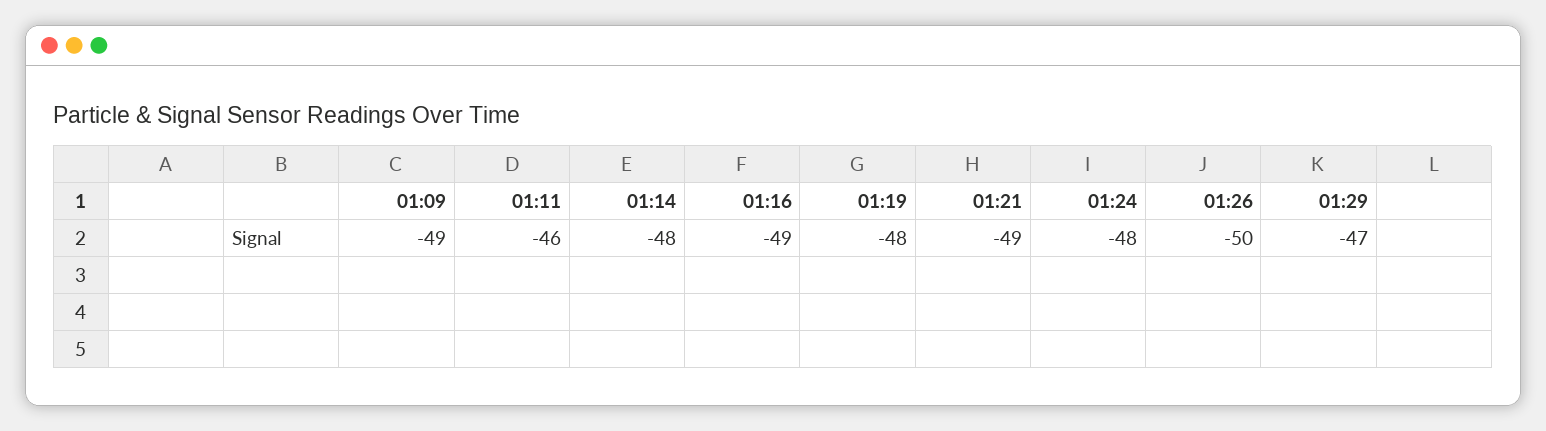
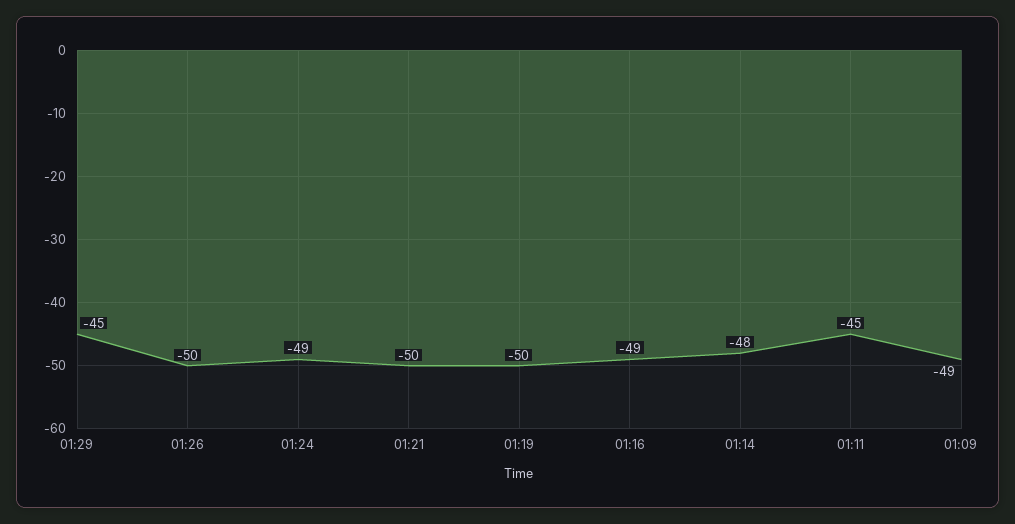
  {
    "01:09": -49,
-   "01:11": -46,
+   "01:11": -45,
    "01:14": -48,
    "01:16": -49,
-   "01:19": -48,
+   "01:19": -50,
-   "01:21": -49,
+   "01:21": -50,
-   "01:24": -48,
+   "01:24": -49,
    "01:26": -50,
-   "01:29": -47
+   "01:29": -45
  }

